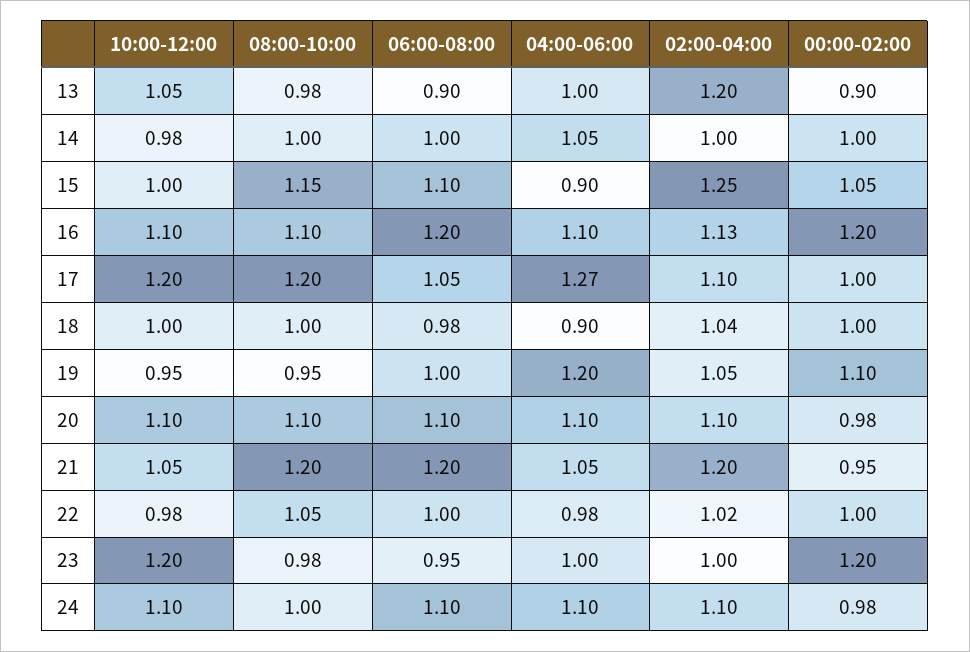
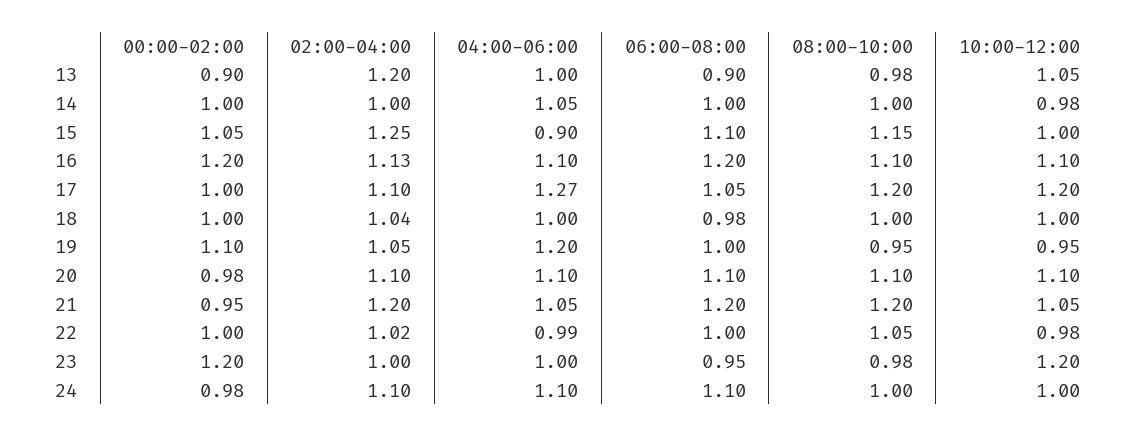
  {
    "10:00-12:00": {
      "13": 1.05,
      "14": 0.98,
      "15": 1,
      "16": 1.1,
      "17": 1.2,
      "18": 1,
      "19": 0.95,
      "20": 1.1,
      "21": 1.05,
      "22": 0.98,
      "23": 1.2,
-     "24": 1.1
+     "24": 1
    },
    "08:00-10:00": {
      "13": 0.98,
      "14": 1,
      "15": 1.15,
      "16": 1.1,
      "17": 1.2,
      "18": 1,
      "19": 0.95,
      "20": 1.1,
      "21": 1.2,
      "22": 1.05,
      "23": 0.98,
      "24": 1
    },
    "06:00-08:00": {
      "13": 0.9,
      "14": 1,
      "15": 1.1,
      "16": 1.2,
      "17": 1.05,
      "18": 0.98,
      "19": 1,
      "20": 1.1,
      "21": 1.2,
      "22": 1,
      "23": 0.95,
      "24": 1.1
    },
    "04:00-06:00": {
      "13": 1,
      "14": 1.05,
      "15": 0.9,
      "16": 1.1,
      "17": 1.27,
-     "18": 0.9,
+     "18": 1,
      "19": 1.2,
      "20": 1.1,
      "21": 1.05,
-     "22": 0.98,
+     "22": 0.99,
      "23": 1,
      "24": 1.1
    },
    "02:00-04:00": {
      "13": 1.2,
      "14": 1,
      "15": 1.25,
      "16": 1.13,
      "17": 1.1,
      "18": 1.04,
      "19": 1.05,
      "20": 1.1,
      "21": 1.2,
      "22": 1.02,
      "23": 1,
      "24": 1.1
    },
    "00:00-02:00": {
      "13": 0.9,
      "14": 1,
      "15": 1.05,
      "16": 1.2,
      "17": 1,
      "18": 1,
      "19": 1.1,
      "20": 0.98,
      "21": 0.95,
      "22": 1,
      "23": 1.2,
      "24": 0.98
    }
  }

